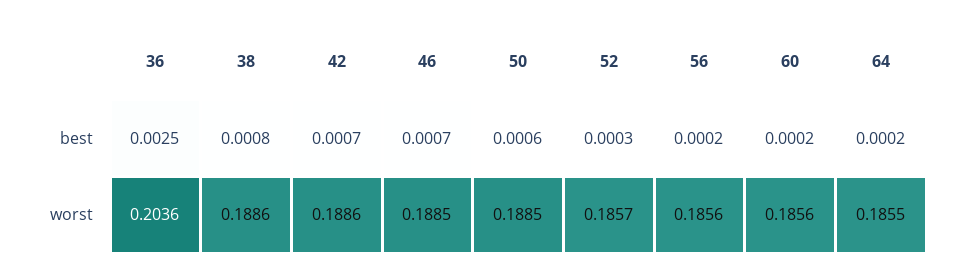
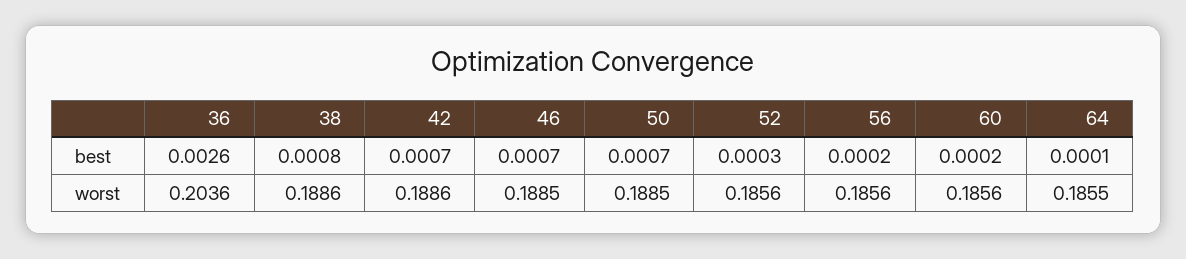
  {
    "36": {
-     "best": 0.0025,
+     "best": 0.0026,
      "worst": 0.2036
    },
    "38": {
      "best": 0.0008,
      "worst": 0.1886
    },
    "42": {
      "best": 0.0007,
      "worst": 0.1886
    },
    "46": {
      "best": 0.0007,
      "worst": 0.1885
    },
    "50": {
-     "best": 0.0006,
+     "best": 0.0007,
      "worst": 0.1885
    },
    "52": {
      "best": 0.0003,
-     "worst": 0.1857
+     "worst": 0.1856
    },
    "56": {
      "best": 0.0002,
      "worst": 0.1856
    },
    "60": {
      "best": 0.0002,
      "worst": 0.1856
    },
    "64": {
-     "best": 0.0002,
+     "best": 0.0001,
      "worst": 0.1855
    }
  }

